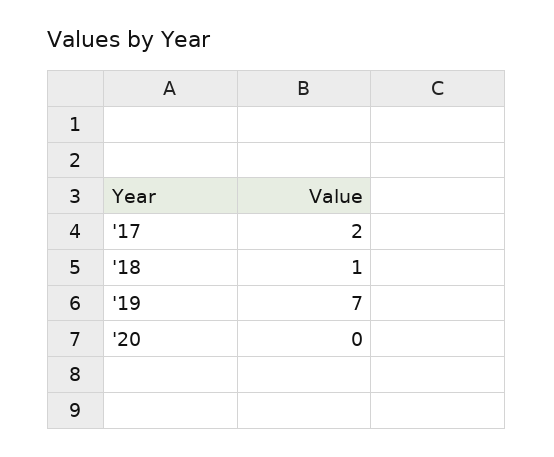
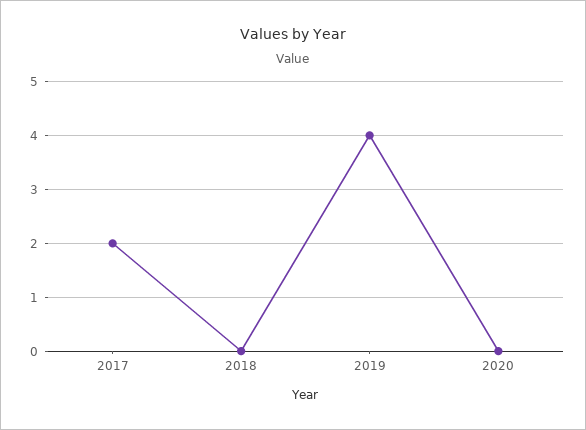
  {
    "'17": 2,
-   "'18": 1,
+   "'18": 0,
-   "'19": 7,
+   "'19": 4,
    "'20": 0
  }

